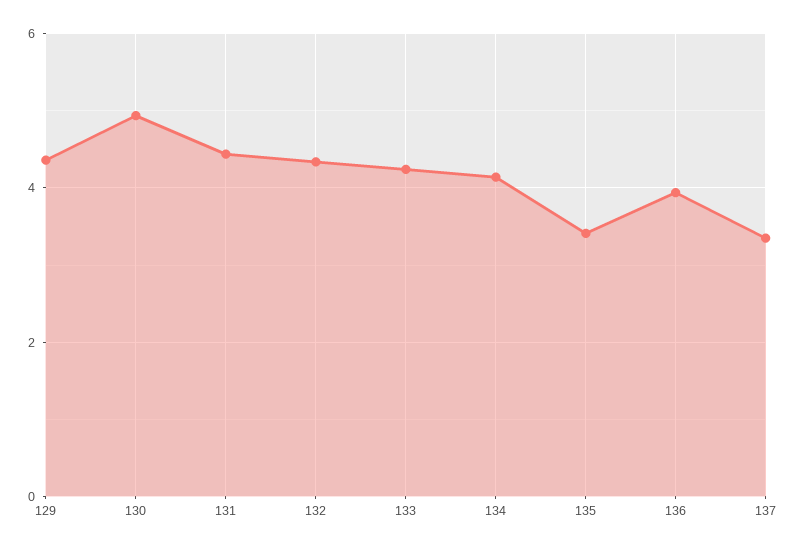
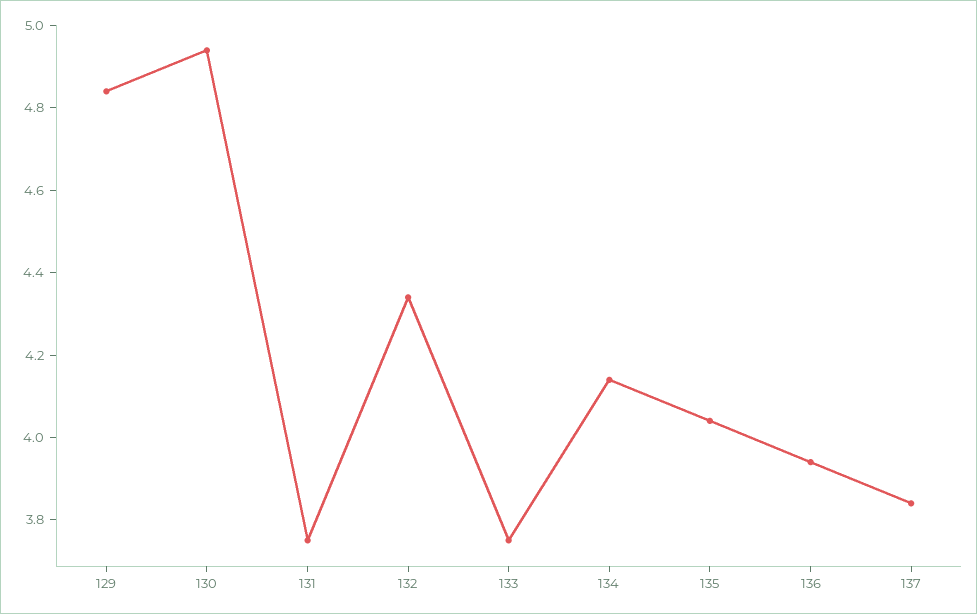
  {
-   "129": 4.4,
+   "129": 4.85,
    "130": 4.95,
-   "131": 4.4,
+   "131": 3.75,
    "132": 4.35,
-   "133": 4.2,
+   "133": 3.75,
    "134": 4.15,
-   "135": 3.4,
+   "135": 4.05,
    "136": 3.95,
-   "137": 3.4
+   "137": 3.85
  }

